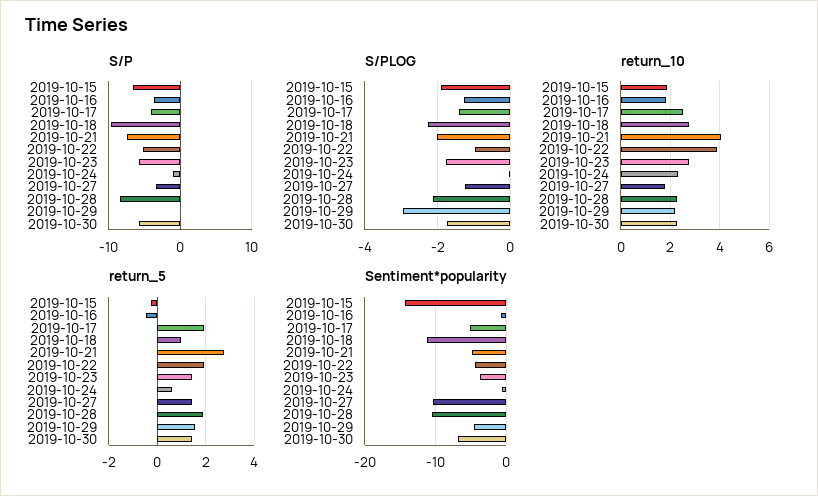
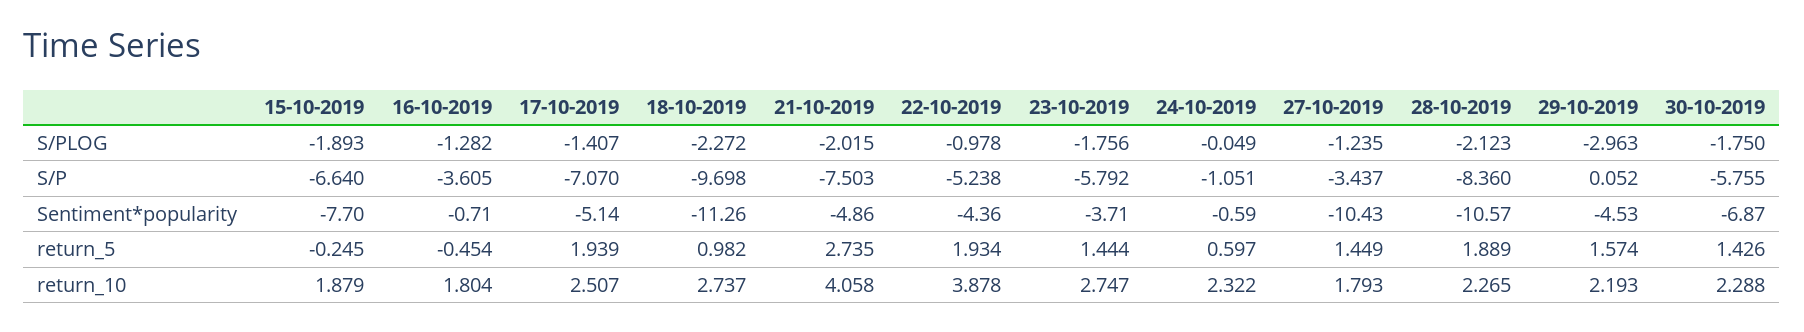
  {
    "S/P": {
      "2019-10-15": -6.64,
      "2019-10-16": -3.605,
-     "2019-10-17": -4,
+     "2019-10-17": -7.07,
      "2019-10-18": -9.698,
      "2019-10-21": -7.503,
      "2019-10-22": -5.238,
      "2019-10-23": -5.792,
      "2019-10-24": -1.051,
      "2019-10-27": -3.437,
      "2019-10-28": -8.36,
      "2019-10-29": 0.052,
      "2019-10-30": -5.755
    },
    "S/PLOG": {
      "2019-10-15": -1.893,
      "2019-10-16": -1.282,
      "2019-10-17": -1.407,
      "2019-10-18": -2.272,
      "2019-10-21": -2.015,
      "2019-10-22": -0.978,
      "2019-10-23": -1.756,
      "2019-10-24": -0.049,
      "2019-10-27": -1.235,
      "2019-10-28": -2.123,
      "2019-10-29": -2.963,
      "2019-10-30": -1.75
    },
    "return_10": {
      "2019-10-15": 1.879,
      "2019-10-16": 1.804,
      "2019-10-17": 2.507,
      "2019-10-18": 2.737,
      "2019-10-21": 4.058,
      "2019-10-22": 3.878,
      "2019-10-23": 2.747,
      "2019-10-24": 2.322,
      "2019-10-27": 1.793,
      "2019-10-28": 2.265,
      "2019-10-29": 2.193,
      "2019-10-30": 2.288
    },
    "return_5": {
      "2019-10-15": -0.245,
      "2019-10-16": -0.454,
      "2019-10-17": 1.939,
      "2019-10-18": 0.982,
      "2019-10-21": 2.735,
      "2019-10-22": 1.934,
      "2019-10-23": 1.444,
      "2019-10-24": 0.597,
      "2019-10-27": 1.449,
      "2019-10-28": 1.889,
      "2019-10-29": 1.574,
      "2019-10-30": 1.426
    },
    "Sentiment*popularity": {
-     "2019-10-15": -14,
+     "2019-10-15": -7.7,
      "2019-10-16": -0.71,
      "2019-10-17": -5.14,
      "2019-10-18": -11.26,
      "2019-10-21": -4.86,
      "2019-10-22": -4.36,
      "2019-10-23": -3.71,
      "2019-10-24": -0.59,
      "2019-10-27": -10.43,
      "2019-10-28": -10.57,
      "2019-10-29": -4.53,
      "2019-10-30": -6.87
    }
  }

